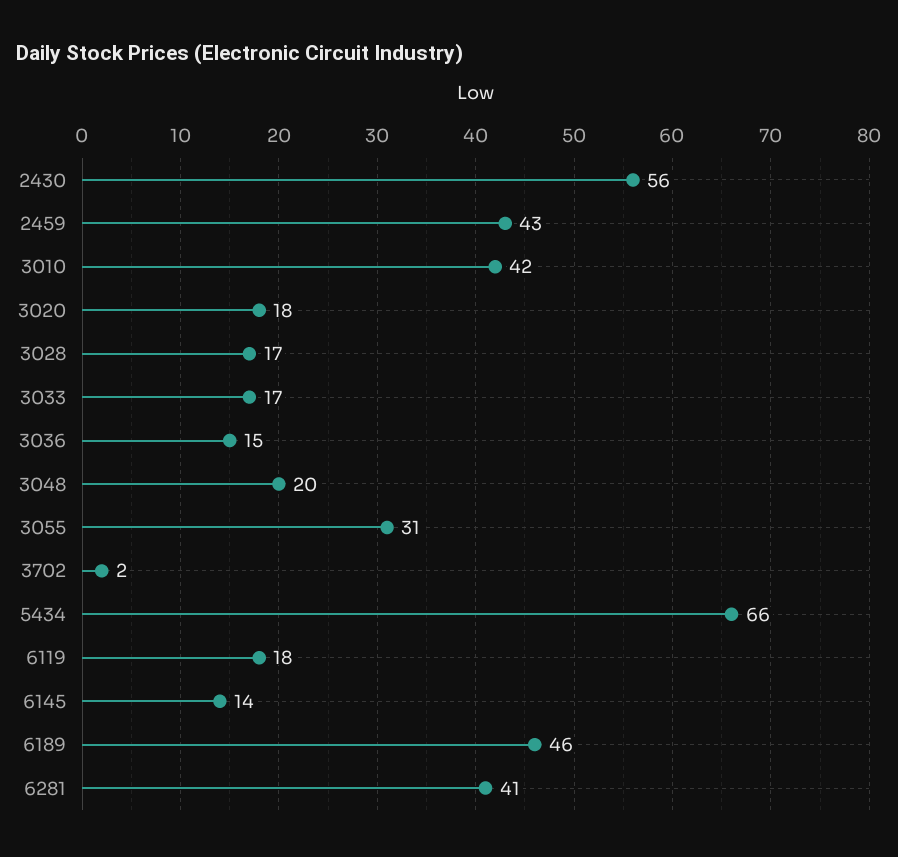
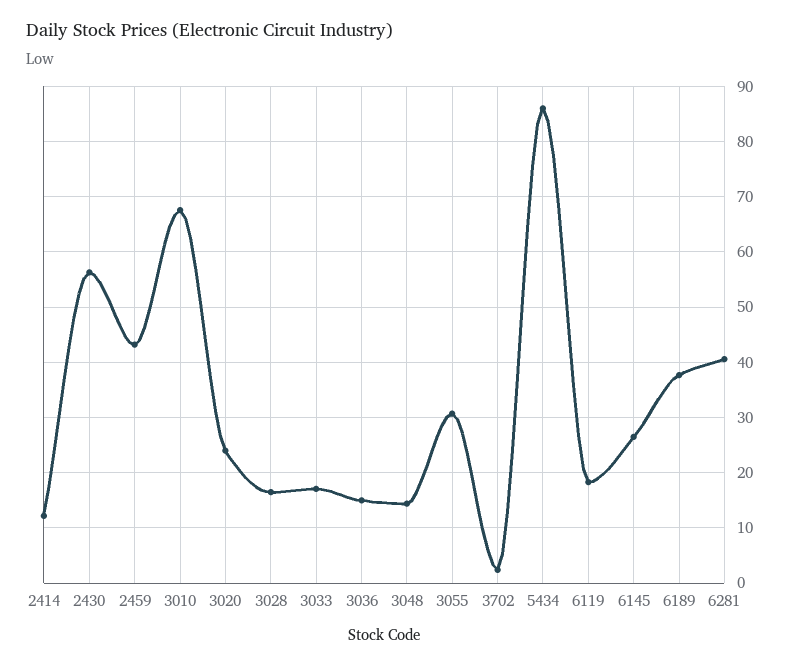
  {
    "2430": 56,
    "2459": 43,
-   "3010": 42,
+   "3010": 68,
-   "3020": 18,
+   "3020": 24,
    "3028": 17,
    "3033": 17,
    "3036": 15,
-   "3048": 20,
+   "3048": 14,
    "3055": 31,
    "3702": 2,
-   "5434": 66,
+   "5434": 86,
    "6119": 18,
-   "6145": 14,
+   "6145": 26,
-   "6189": 46,
+   "6189": 38,
-   "6281": 41
+   "6281": 41,
+   "2414": 12
  }

